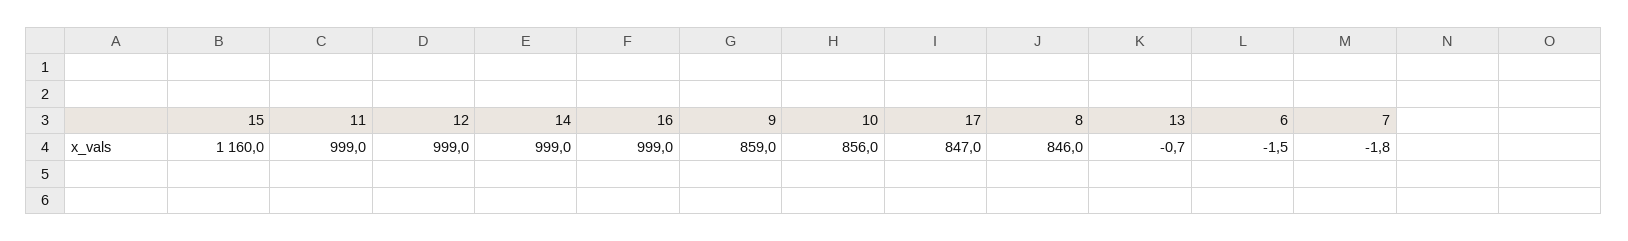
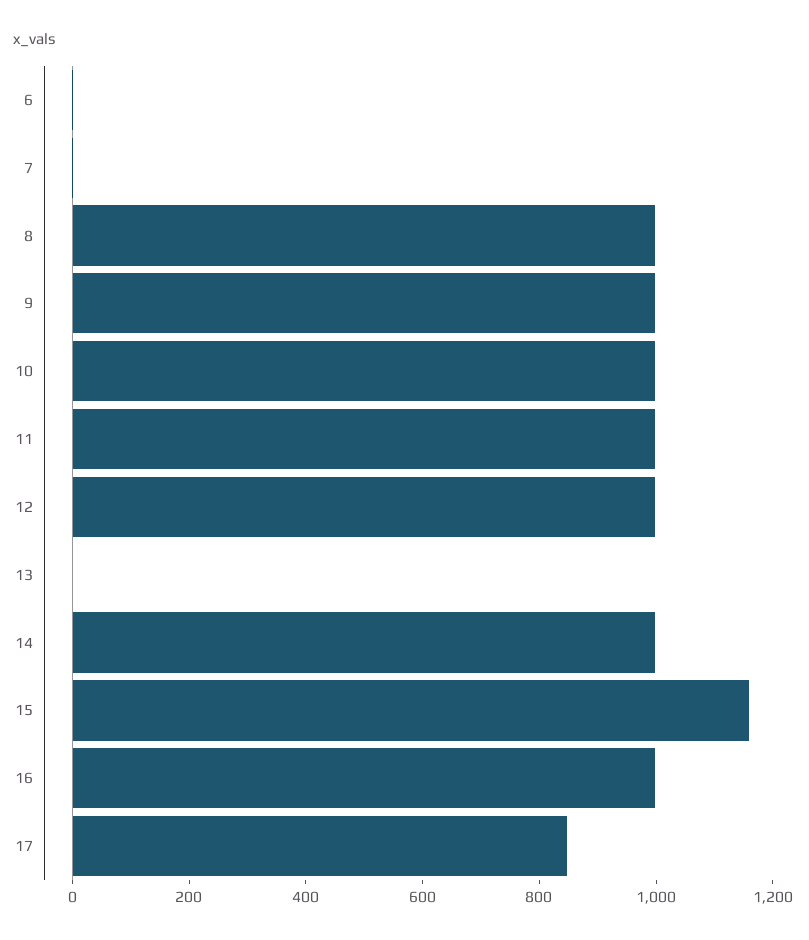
  {
    "15": 1160,
    "11": 999,
    "12": 999,
    "14": 999,
    "16": 999,
-   "9": 859,
+   "9": 1000,
-   "10": 856,
+   "10": 1000,
    "17": 847,
-   "8": 846,
+   "8": 1000,
    "13": -0.7,
    "6": -1.5,
    "7": -1.8
  }

